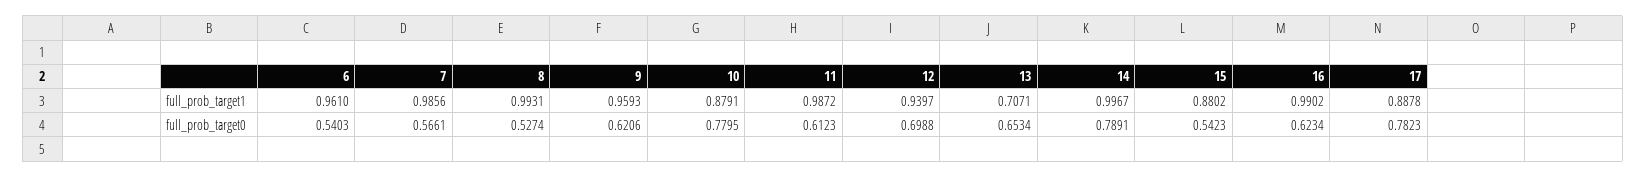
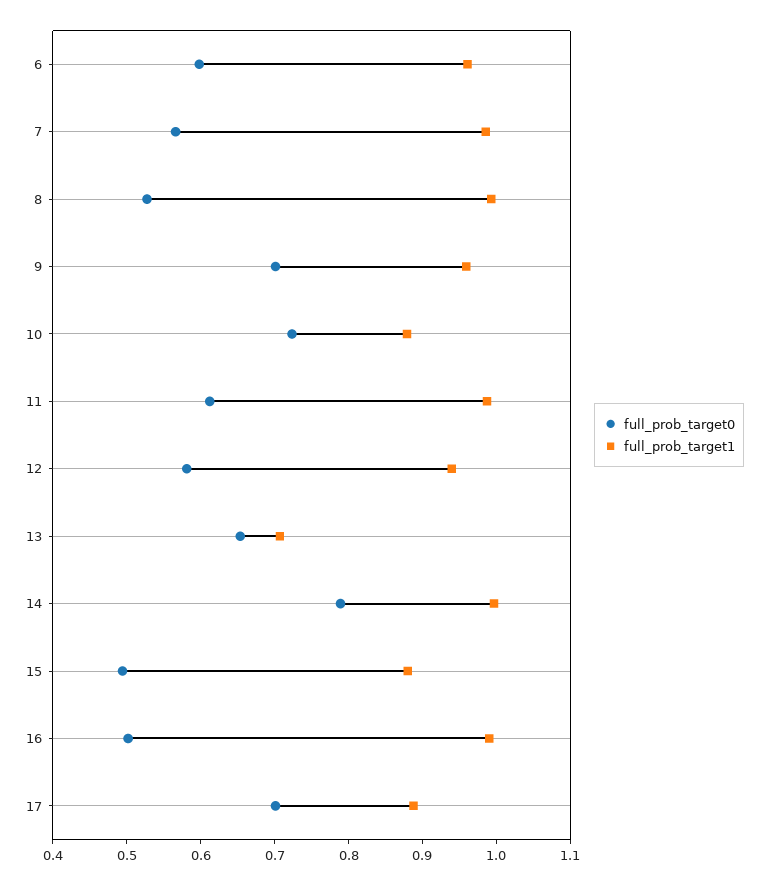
  {
    "full_prob_target1": {
      "6": 0.961,
      "7": 0.9856,
      "8": 0.9931,
      "9": 0.9593,
      "10": 0.8791,
      "11": 0.9872,
      "12": 0.9397,
      "13": 0.7071,
      "14": 0.9967,
      "15": 0.8802,
      "16": 0.9902,
      "17": 0.8878
    },
    "full_prob_target0": {
-     "6": 0.5403,
+     "6": 0.6,
      "7": 0.5661,
      "8": 0.5274,
-     "9": 0.6206,
+     "9": 0.7,
-     "10": 0.7795,
+     "10": 0.72,
      "11": 0.6123,
-     "12": 0.6988,
+     "12": 0.58,
      "13": 0.6534,
      "14": 0.7891,
-     "15": 0.5423,
+     "15": 0.5,
-     "16": 0.6234,
+     "16": 0.5,
-     "17": 0.7823
+     "17": 0.7
    }
  }

